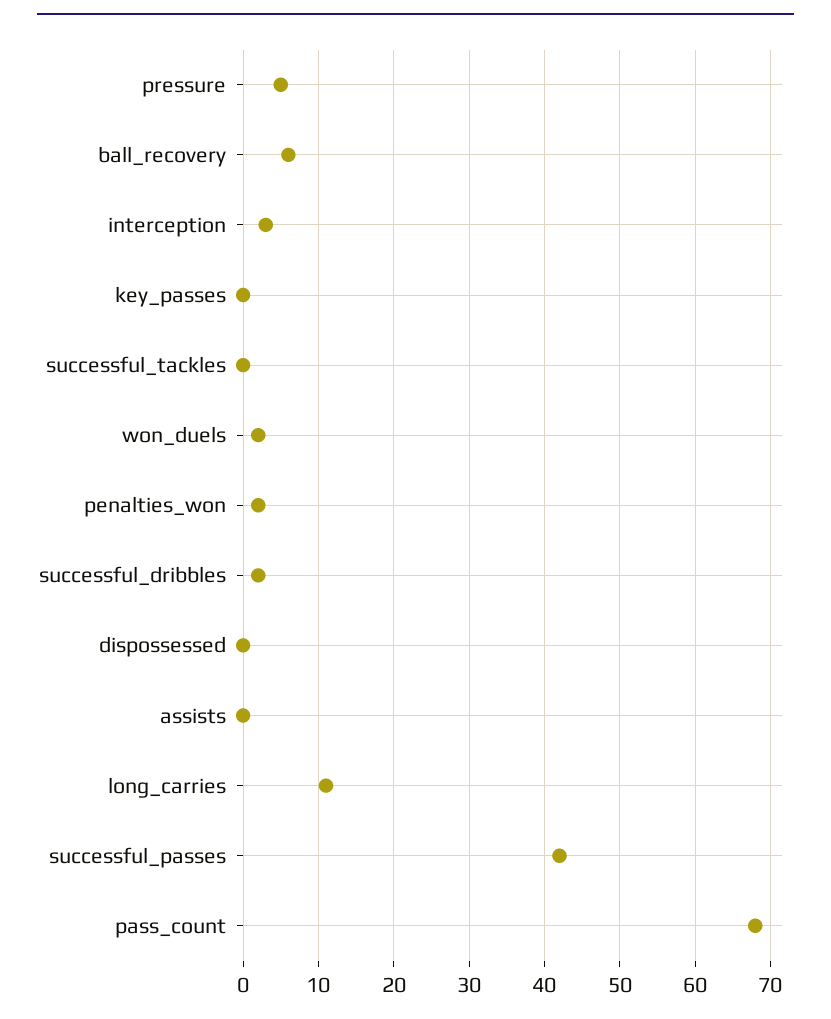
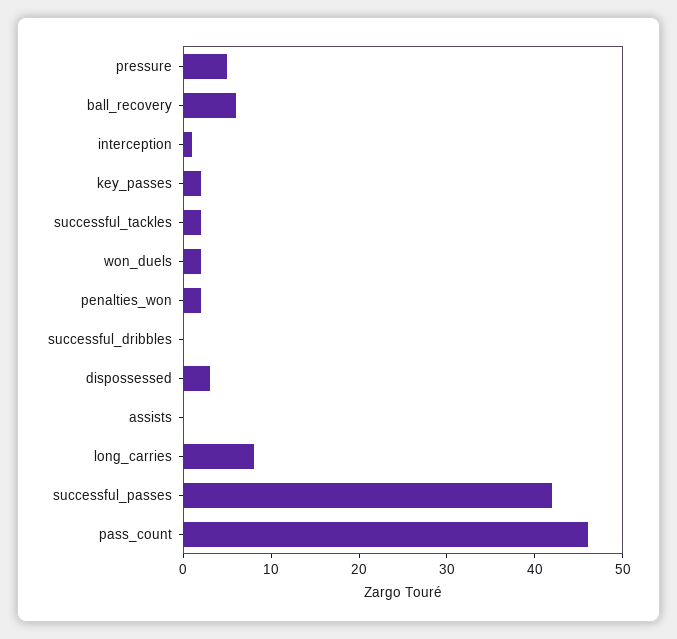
  {
    "pressure": 5,
    "ball_recovery": 6,
-   "interception": 3,
+   "interception": 1,
-   "key_passes": 0,
+   "key_passes": 2,
-   "successful_tackles": 0,
+   "successful_tackles": 2,
    "won_duels": 2,
    "penalties_won": 2,
-   "successful_dribbles": 2,
+   "successful_dribbles": 0,
-   "dispossessed": 0,
+   "dispossessed": 3,
    "assists": 0,
-   "long_carries": 11,
+   "long_carries": 8,
    "successful_passes": 42,
-   "pass_count": 68
+   "pass_count": 46
  }

